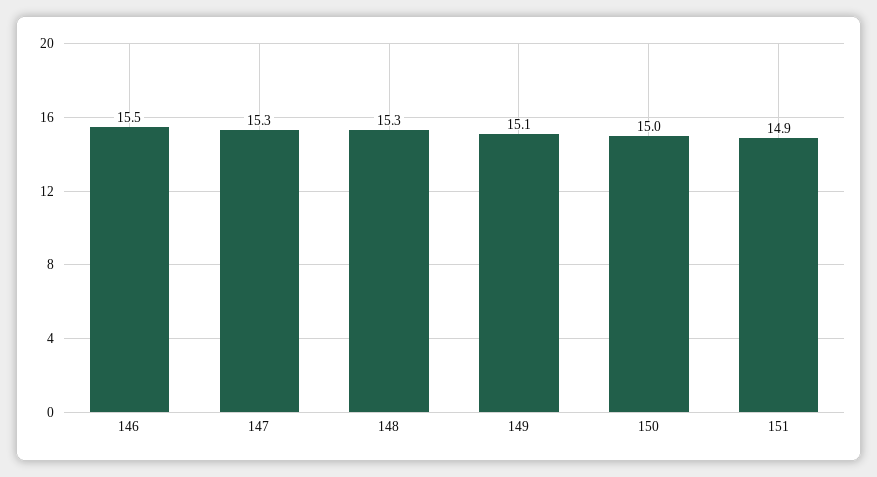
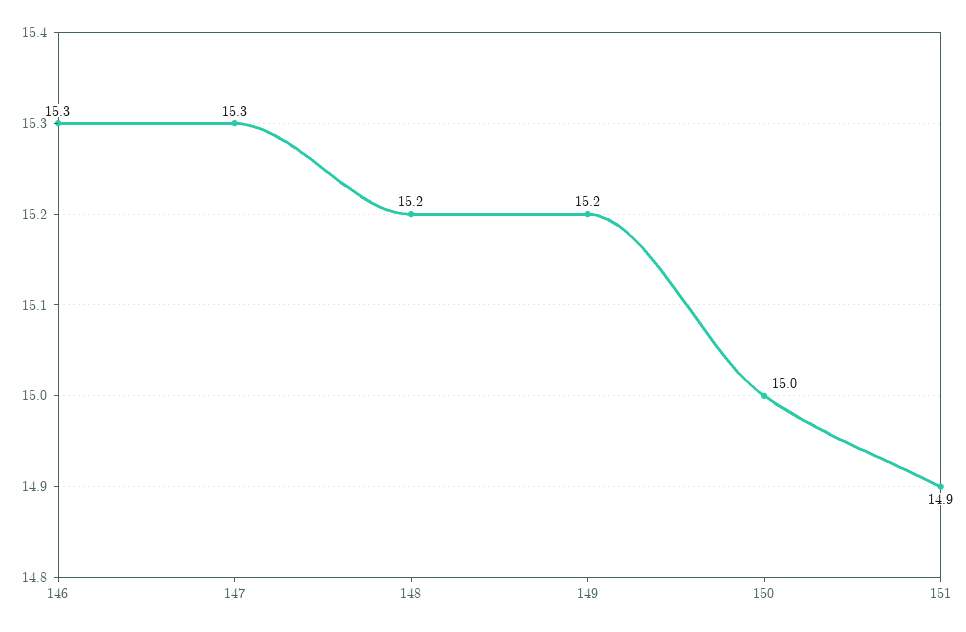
  {
-   "146": 15.5,
+   "146": 15.3,
    "147": 15.3,
-   "148": 15.3,
+   "148": 15.2,
-   "149": 15.1,
+   "149": 15.2,
    "150": 15,
    "151": 14.9
  }

